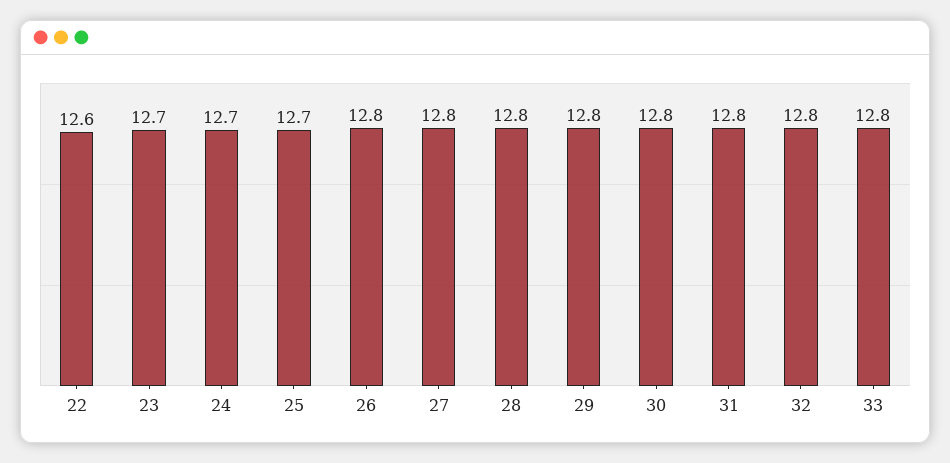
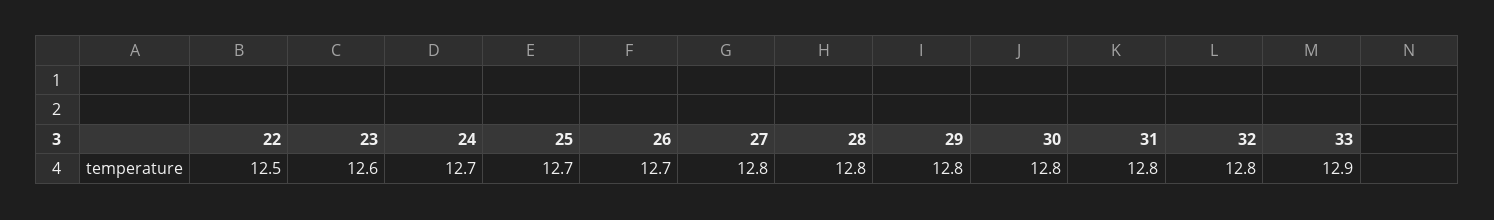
  {
-   "22": 12.6,
+   "22": 12.5,
-   "23": 12.7,
+   "23": 12.6,
    "24": 12.7,
    "25": 12.7,
-   "26": 12.8,
+   "26": 12.7,
    "27": 12.8,
    "28": 12.8,
    "29": 12.8,
    "30": 12.8,
    "31": 12.8,
    "32": 12.8,
-   "33": 12.8
+   "33": 12.9
  }

